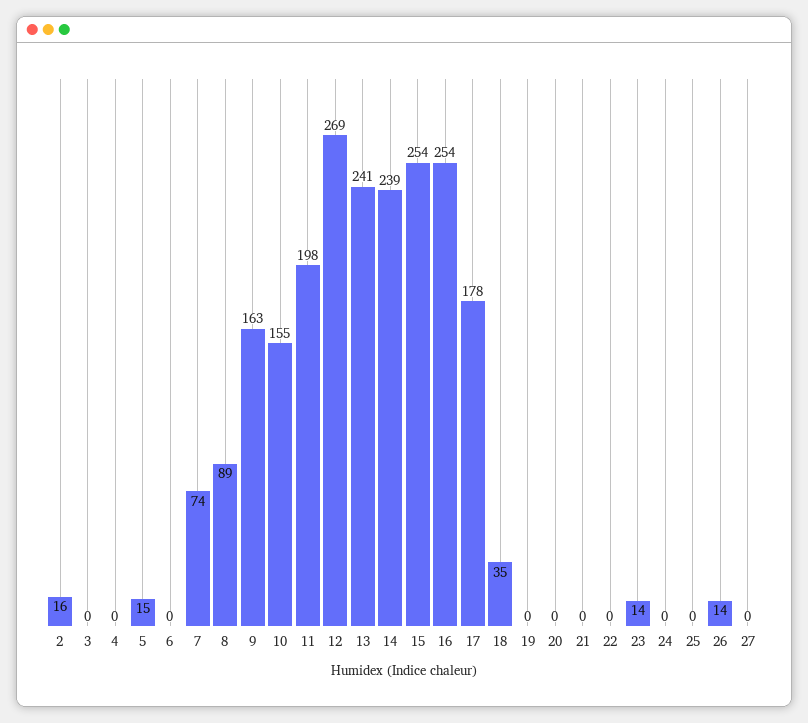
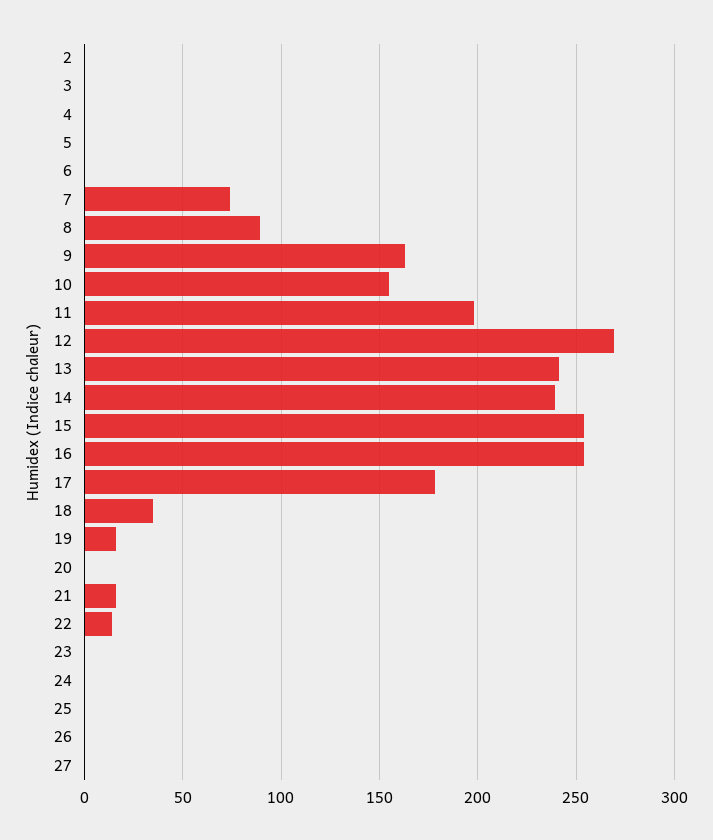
  {
-   "2": 16,
+   "2": 0,
    "3": 0,
    "4": 0,
-   "5": 15,
+   "5": 0,
    "6": 0,
    "7": 74,
    "8": 89,
    "9": 163,
    "10": 155,
    "11": 198,
    "12": 269,
    "13": 241,
    "14": 239,
    "15": 254,
    "16": 254,
    "17": 178,
    "18": 35,
-   "19": 0,
+   "19": 15,
    "20": 0,
-   "21": 0,
+   "21": 15,
-   "22": 0,
+   "22": 15,
-   "23": 14,
+   "23": 0,
    "24": 0,
    "25": 0,
-   "26": 14,
+   "26": 0,
    "27": 0
  }

